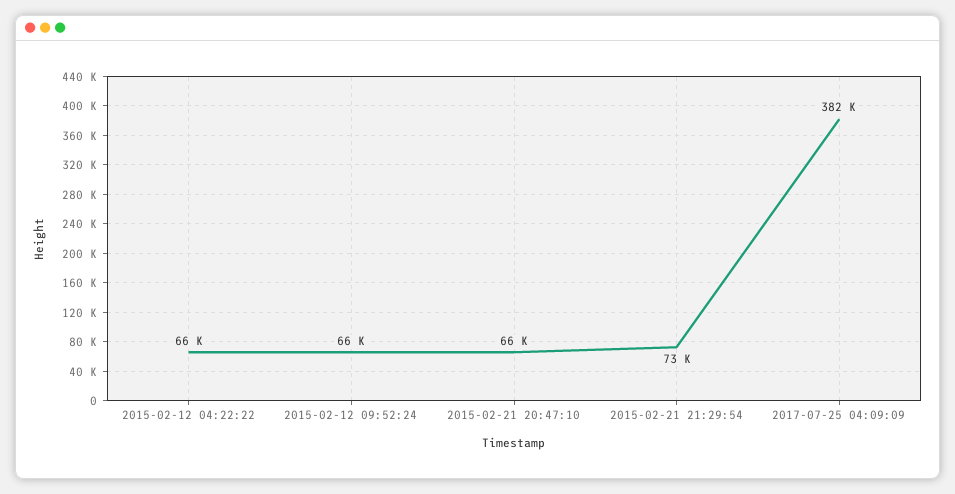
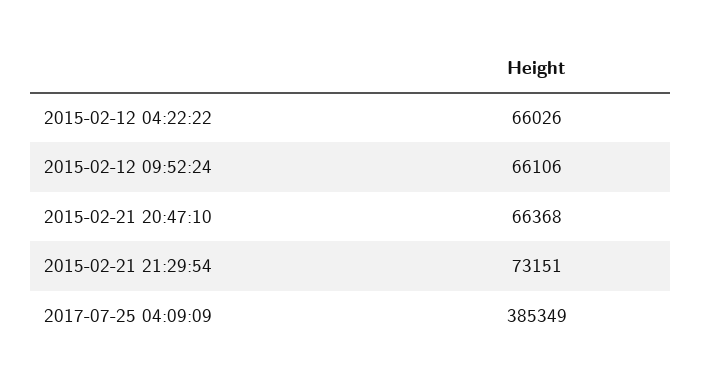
  {
    "2015-02-12 04:22:22": 66026,
    "2015-02-12 09:52:24": 66106,
    "2015-02-21 20:47:10": 66368,
    "2015-02-21 21:29:54": 73151,
-   "2017-07-25 04:09:09": 382000
+   "2017-07-25 04:09:09": 385349
  }

